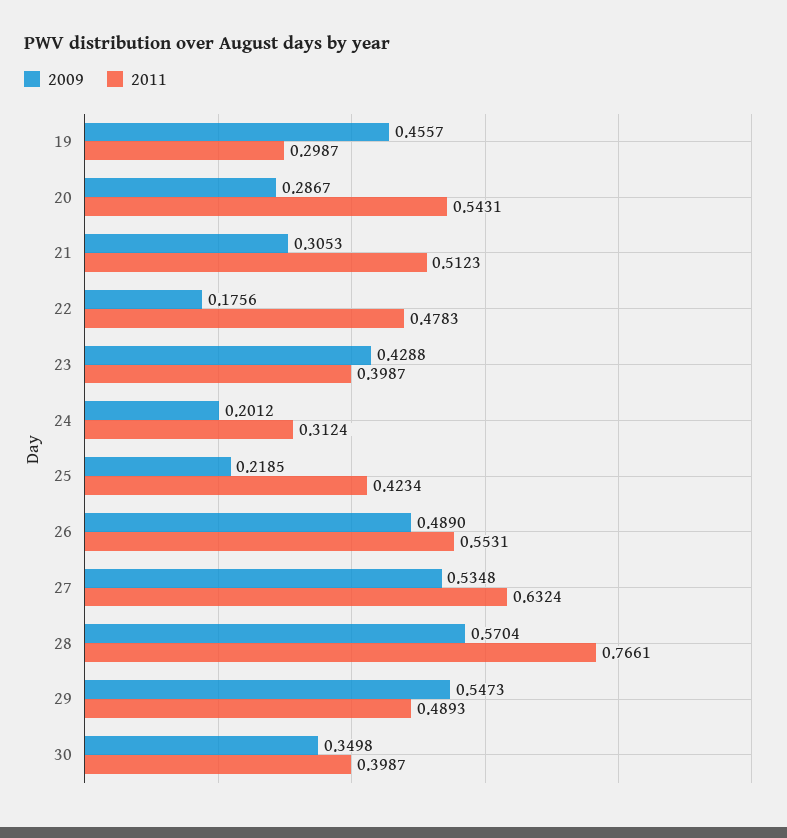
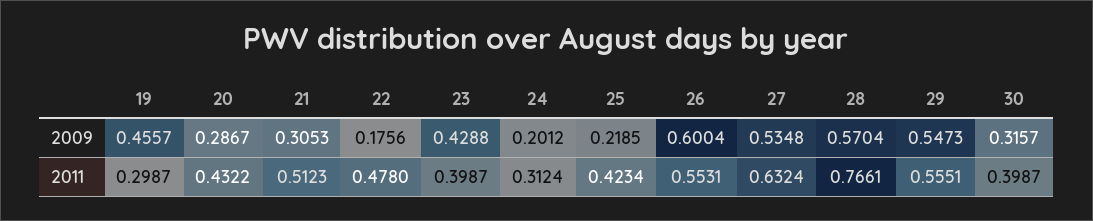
  {
    "2009": {
      "19": 0.4557,
      "20": 0.2867,
      "21": 0.3053,
      "22": 0.1756,
      "23": 0.4288,
      "24": 0.2012,
      "25": 0.2185,
-     "26": 0.489,
+     "26": 0.6004,
      "27": 0.5348,
      "28": 0.5704,
      "29": 0.5473,
-     "30": 0.3498
+     "30": 0.3157
    },
    "2011": {
      "19": 0.2987,
-     "20": 0.5431,
+     "20": 0.4322,
      "21": 0.5123,
-     "22": 0.4783,
+     "22": 0.478,
      "23": 0.3987,
      "24": 0.3124,
      "25": 0.4234,
      "26": 0.5531,
      "27": 0.6324,
      "28": 0.7661,
-     "29": 0.4893,
+     "29": 0.5551,
      "30": 0.3987
    }
  }

